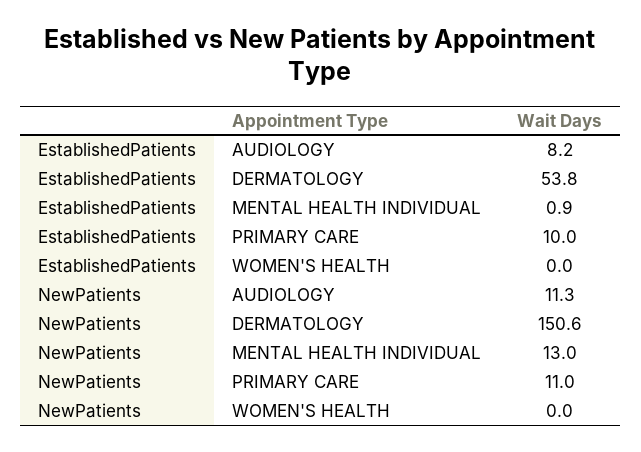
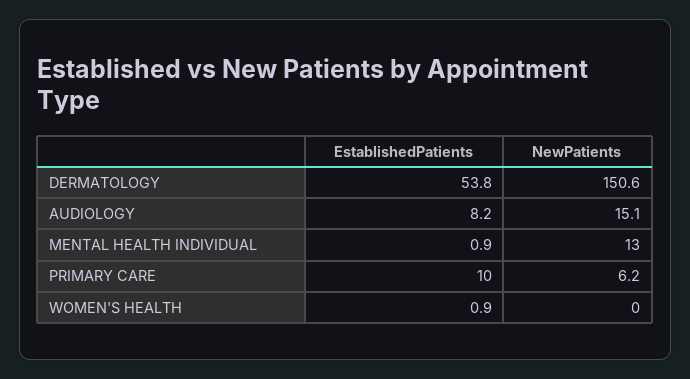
  {
    "EstablishedPatients": {
      "AUDIOLOGY": 8.2,
      "DERMATOLOGY": 53.8,
      "MENTAL HEALTH INDIVIDUAL": 0.9,
      "PRIMARY CARE": 10,
-     "WOMEN'S HEALTH": 0
+     "WOMEN'S HEALTH": 0.9
    },
    "NewPatients": {
-     "AUDIOLOGY": 11.3,
+     "AUDIOLOGY": 15.1,
      "DERMATOLOGY": 150.6,
      "MENTAL HEALTH INDIVIDUAL": 13,
-     "PRIMARY CARE": 11,
+     "PRIMARY CARE": 6.2,
      "WOMEN'S HEALTH": 0
    }
  }

